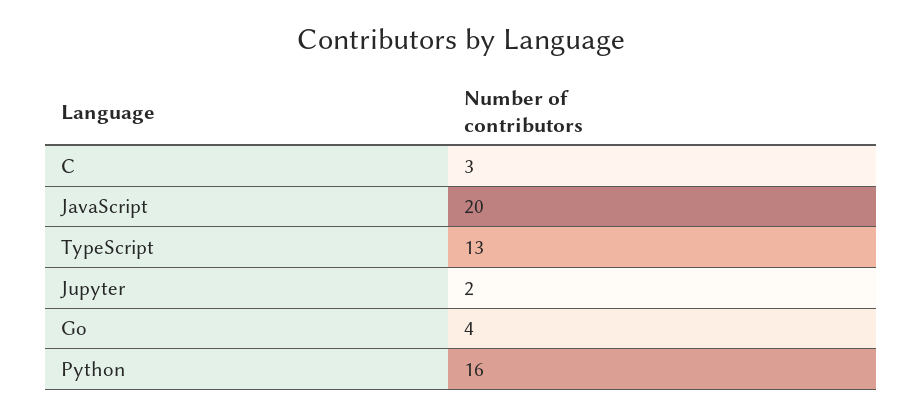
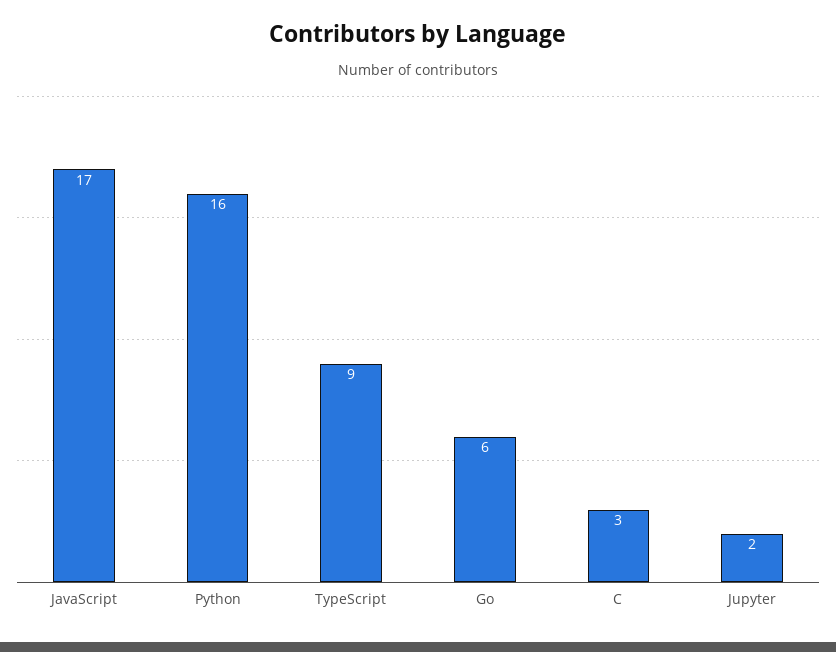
  {
    "C": 3,
-   "JavaScript": 20,
+   "JavaScript": 17,
-   "TypeScript": 13,
+   "TypeScript": 9,
    "Jupyter": 2,
-   "Go": 4,
+   "Go": 6,
    "Python": 16
  }

